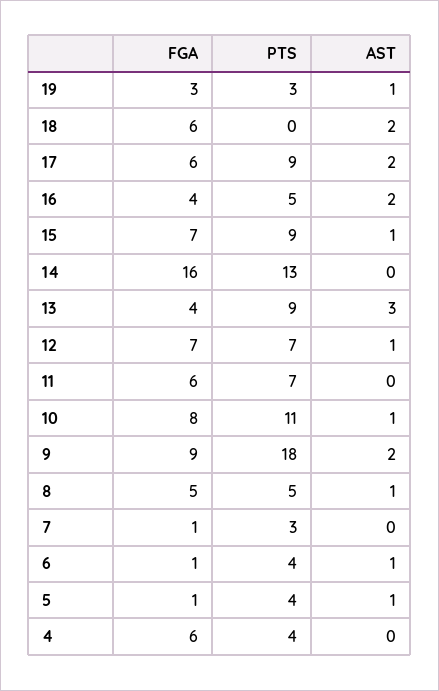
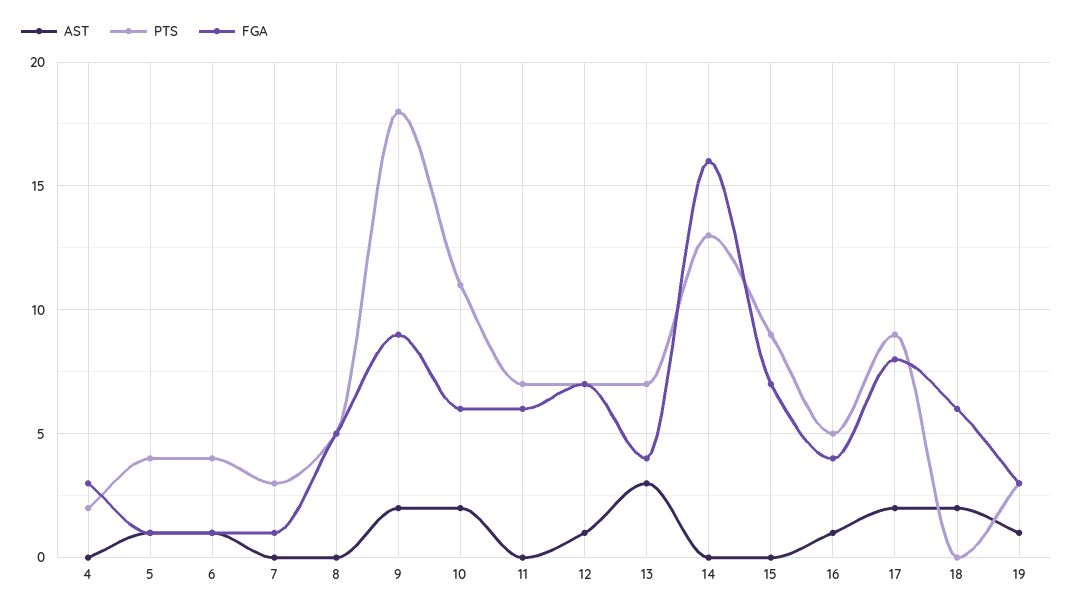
  {
    "FGA": {
      "19": 3,
      "18": 6,
-     "17": 6,
+     "17": 8,
      "16": 4,
      "15": 7,
      "14": 16,
      "13": 4,
      "12": 7,
      "11": 6,
-     "10": 8,
+     "10": 6,
      "9": 9,
      "8": 5,
      "7": 1,
      "6": 1,
      "5": 1,
-     "4": 6
+     "4": 3
    },
    "PTS": {
      "19": 3,
      "18": 0,
      "17": 9,
      "16": 5,
      "15": 9,
      "14": 13,
-     "13": 9,
+     "13": 7,
      "12": 7,
      "11": 7,
      "10": 11,
      "9": 18,
      "8": 5,
      "7": 3,
      "6": 4,
      "5": 4,
-     "4": 4
+     "4": 2
    },
    "AST": {
      "19": 1,
      "18": 2,
      "17": 2,
-     "16": 2,
+     "16": 1,
-     "15": 1,
+     "15": 0,
      "14": 0,
      "13": 3,
      "12": 1,
      "11": 0,
-     "10": 1,
+     "10": 2,
      "9": 2,
-     "8": 1,
+     "8": 0,
      "7": 0,
      "6": 1,
      "5": 1,
      "4": 0
    }
  }

